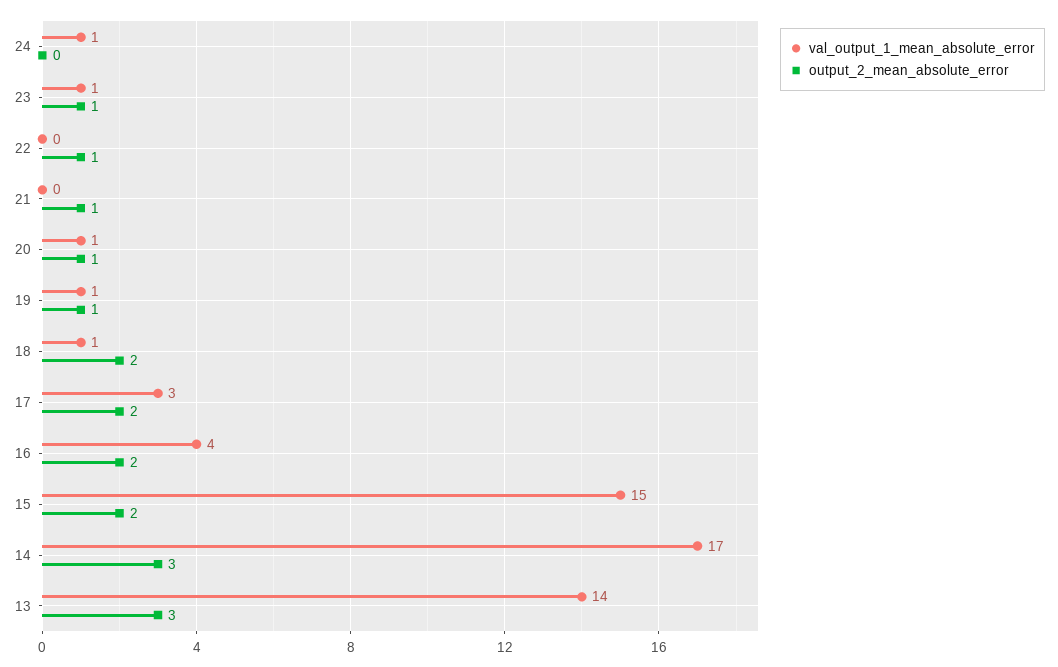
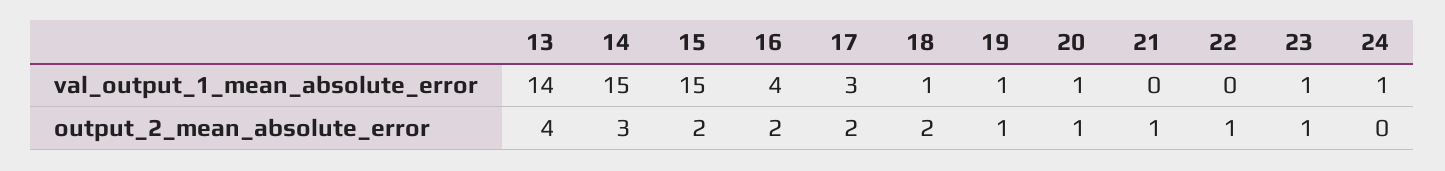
  {
    "val_output_1_mean_absolute_error": {
      "24": 1,
      "23": 1,
      "22": 0,
      "21": 0,
      "20": 1,
      "19": 1,
      "18": 1,
      "17": 3,
      "16": 4,
      "15": 15,
-     "14": 17,
+     "14": 15,
      "13": 14
    },
    "output_2_mean_absolute_error": {
      "24": 0,
      "23": 1,
      "22": 1,
      "21": 1,
      "20": 1,
      "19": 1,
      "18": 2,
      "17": 2,
      "16": 2,
      "15": 2,
      "14": 3,
-     "13": 3
+     "13": 4
    }
  }

